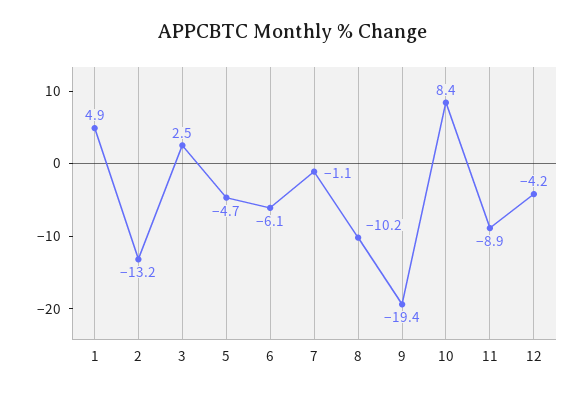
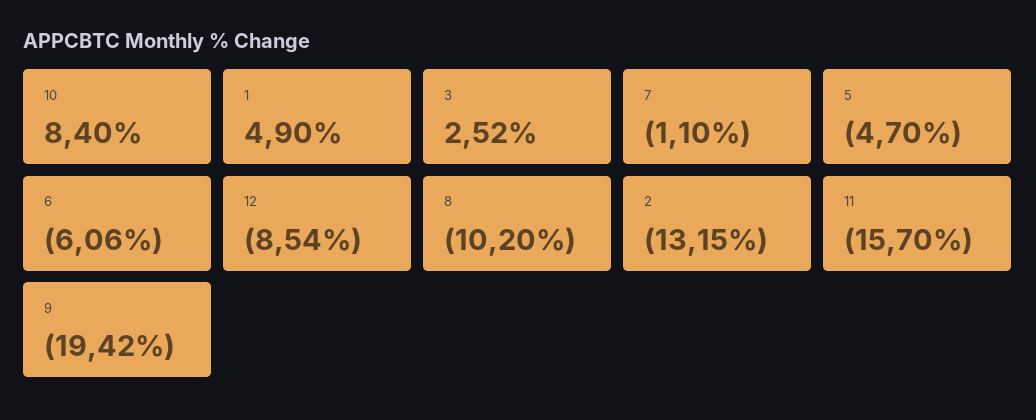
  {
    "1": 4.9,
    "2": -13.15,
    "3": 2.52,
    "5": -4.7,
    "6": -6.06,
    "7": -1.1,
    "8": -10.2,
    "9": -19.42,
    "10": 8.4,
-   "11": -8.9,
+   "11": -15.7,
-   "12": -4.2
+   "12": -8.54
  }

